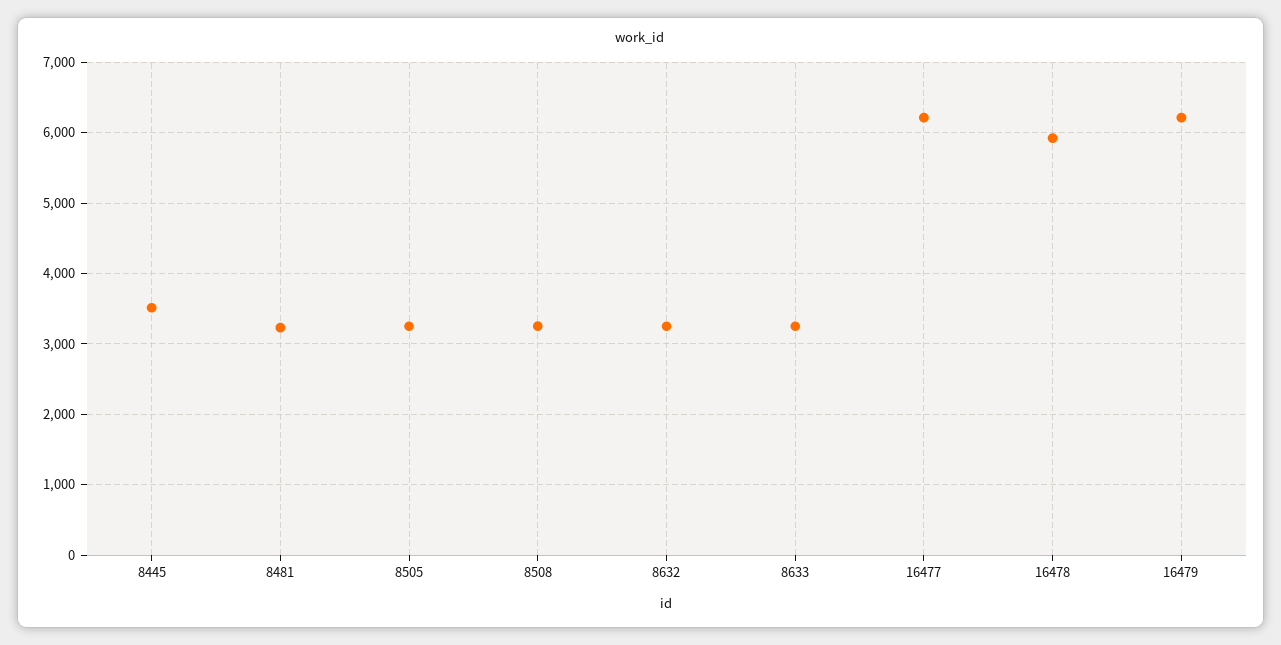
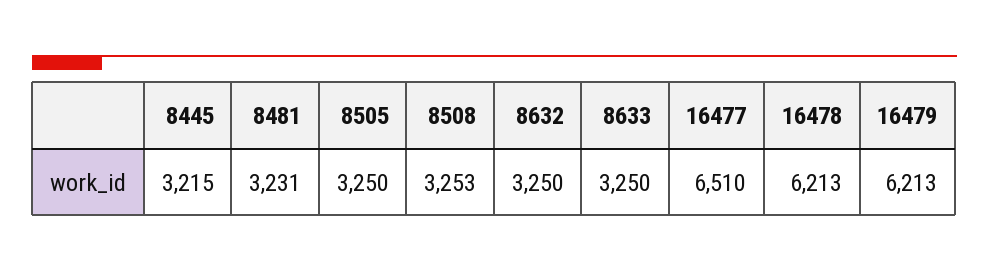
  {
-   "8445": 3500,
+   "8445": 3215,
    "8481": 3231,
    "8505": 3250,
    "8508": 3253,
    "8632": 3250,
    "8633": 3250,
-   "16477": 6200,
+   "16477": 6510,
-   "16478": 5900,
+   "16478": 6213,
    "16479": 6213
  }

